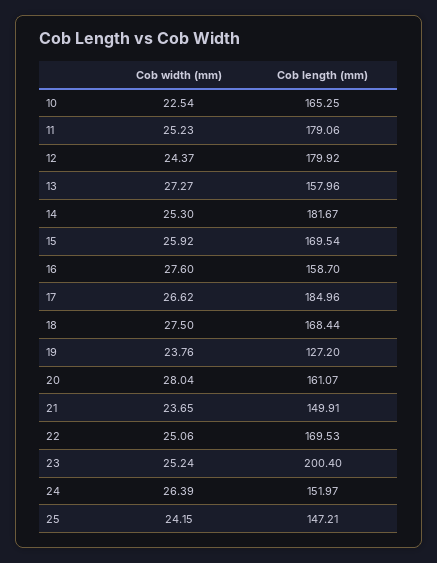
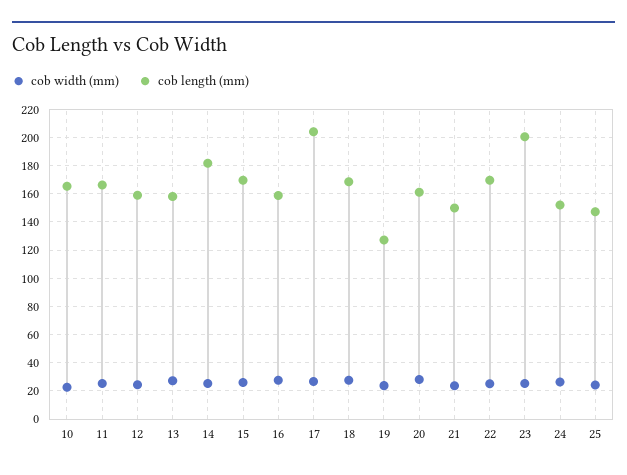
  {
    "Cob width (mm)": {
      "10": 22.54,
      "11": 25.23,
      "12": 24.37,
      "13": 27.27,
      "14": 25.3,
      "15": 25.92,
      "16": 27.6,
      "17": 26.62,
      "18": 27.5,
      "19": 23.76,
      "20": 28.04,
      "21": 23.65,
      "22": 25.06,
      "23": 25.24,
      "24": 26.39,
      "25": 24.15
    },
    "Cob length (mm)": {
      "10": 165.25,
-     "11": 179.06,
+     "11": 165,
-     "12": 179.92,
+     "12": 160,
      "13": 157.96,
      "14": 181.67,
      "15": 169.54,
      "16": 158.7,
-     "17": 184.96,
+     "17": 205,
      "18": 168.44,
      "19": 127.2,
      "20": 161.07,
      "21": 149.91,
      "22": 169.53,
      "23": 200.4,
      "24": 151.97,
      "25": 147.21
    }
  }

